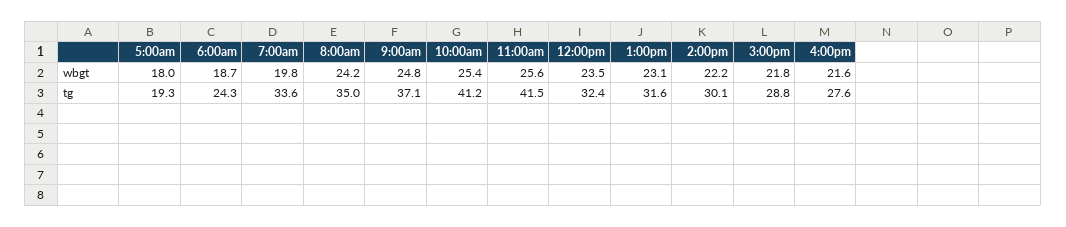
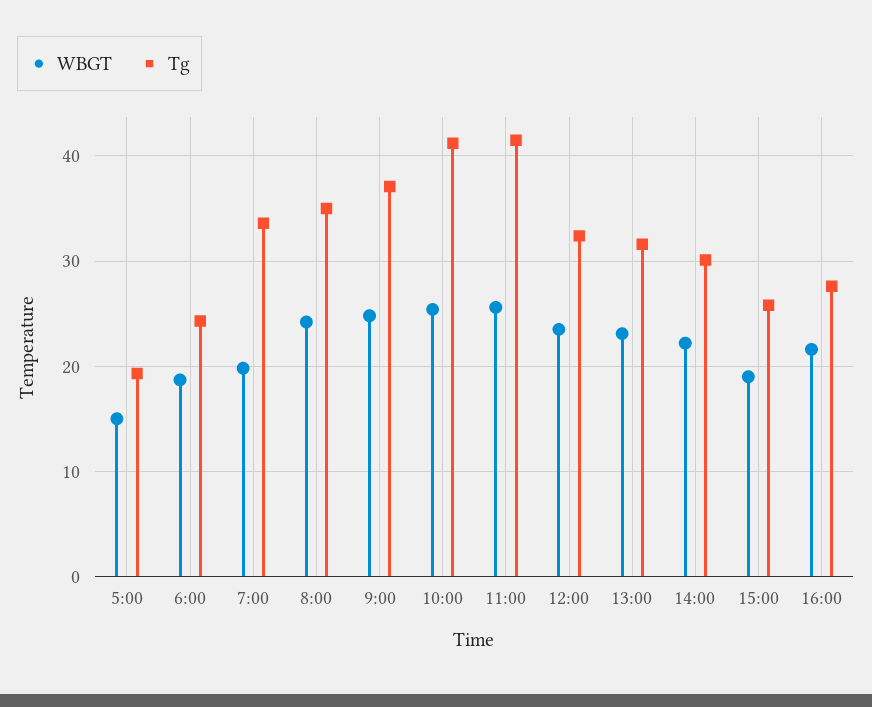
  {
    "wbgt": {
-     "5:00am": 18,
+     "5:00am": 15,
      "6:00am": 18.7,
      "7:00am": 19.8,
      "8:00am": 24.2,
      "9:00am": 24.8,
      "10:00am": 25.4,
      "11:00am": 25.6,
      "12:00pm": 23.5,
      "1:00pm": 23.1,
      "2:00pm": 22.2,
-     "3:00pm": 21.8,
+     "3:00pm": 19,
      "4:00pm": 21.6
    },
    "tg": {
      "5:00am": 19.3,
      "6:00am": 24.3,
      "7:00am": 33.6,
      "8:00am": 35,
      "9:00am": 37.1,
      "10:00am": 41.2,
      "11:00am": 41.5,
      "12:00pm": 32.4,
      "1:00pm": 31.6,
      "2:00pm": 30.1,
-     "3:00pm": 28.8,
+     "3:00pm": 26,
      "4:00pm": 27.6
    }
  }

